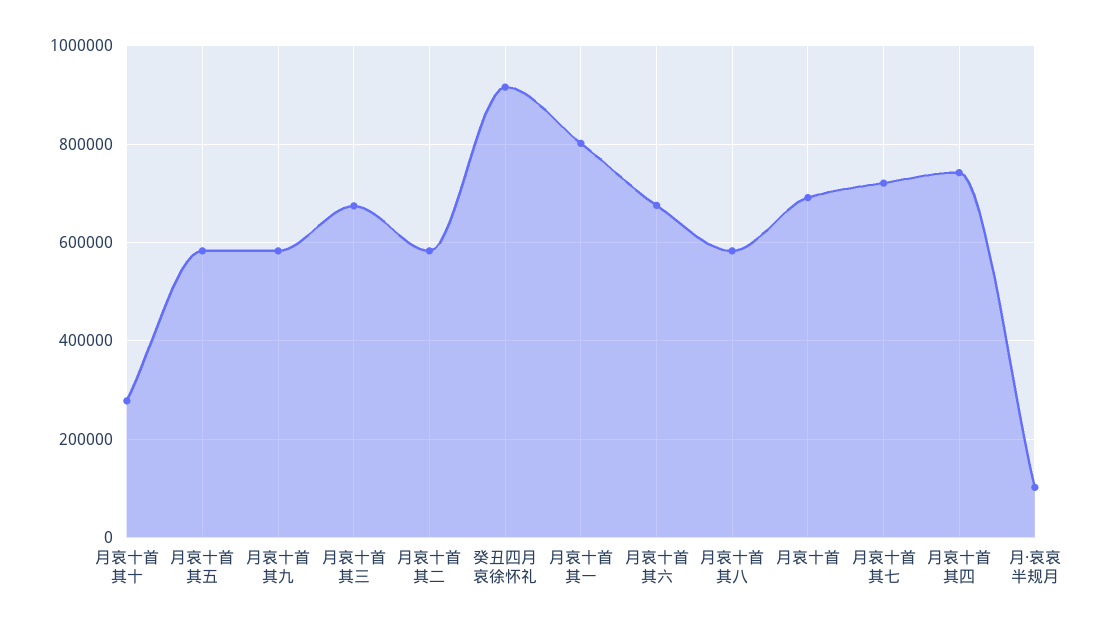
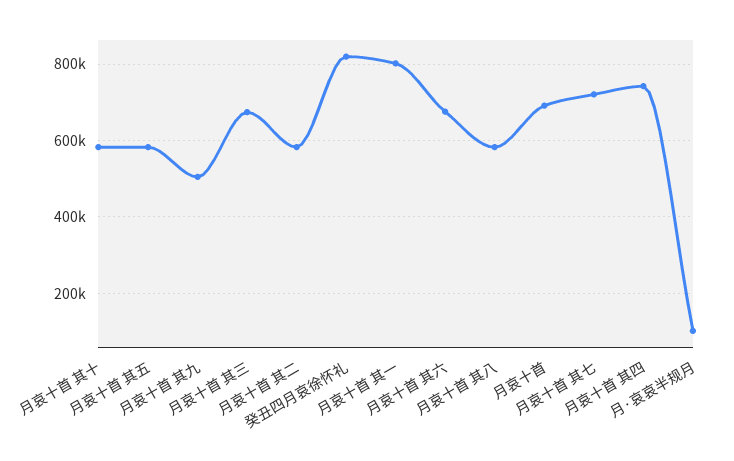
  {
-   "月哀十首 其十": 280000,
+   "月哀十首 其十": 580000,
    "月哀十首 其五": 580000,
-   "月哀十首 其九": 580000,
+   "月哀十首 其九": 500000,
    "月哀十首 其三": 680000,
    "月哀十首 其二": 580000,
-   "癸丑四月哀徐怀礼": 920000,
+   "癸丑四月哀徐怀礼": 820000,
    "月哀十首 其一": 800000,
    "月哀十首 其六": 680000,
    "月哀十首 其八": 580000,
    "月哀十首": 700000,
    "月哀十首 其七": 720000,
    "月哀十首 其四": 740000,
    "月·哀哀半规月": 100000
  }

